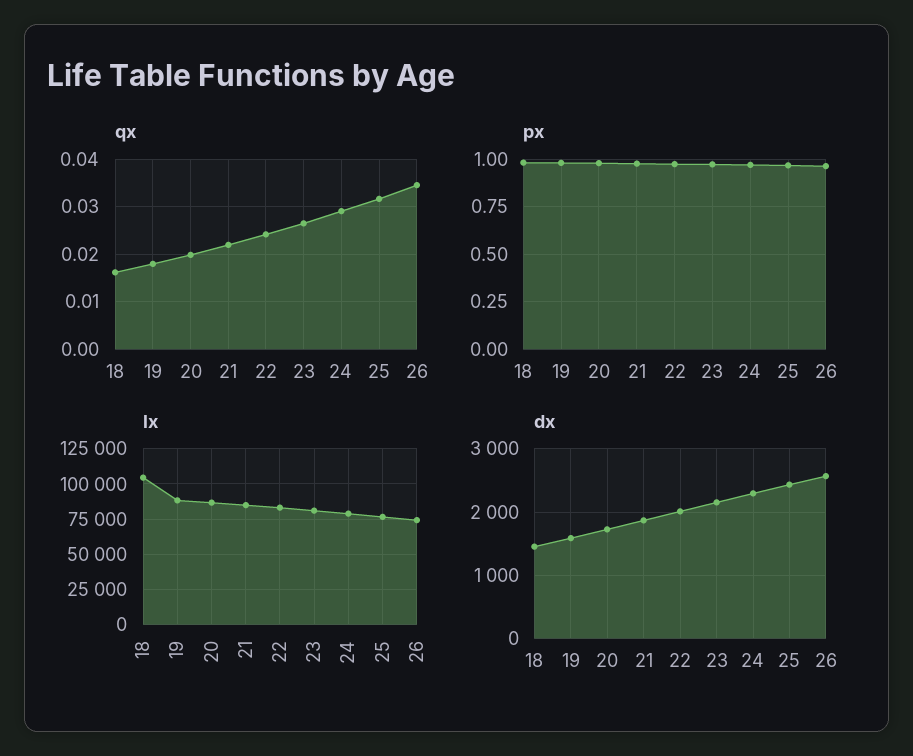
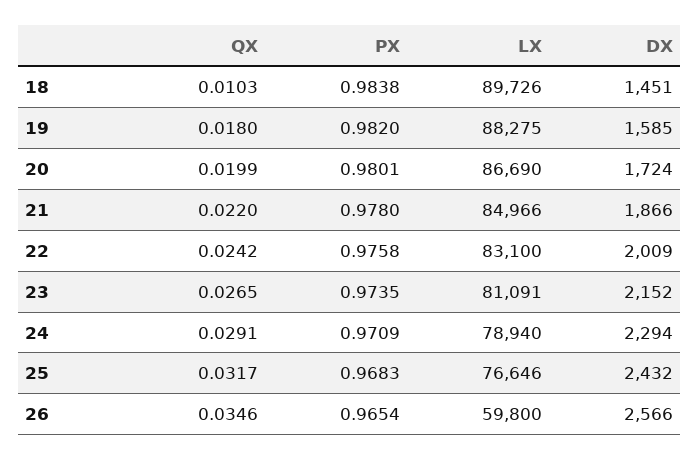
  {
    "qx": {
-     "18": 0.016,
+     "18": 0.0103,
      "19": 0.018,
      "20": 0.0199,
      "21": 0.022,
      "22": 0.0242,
      "23": 0.0265,
      "24": 0.0291,
      "25": 0.0317,
      "26": 0.0346
    },
    "px": {
      "18": 0.9838,
      "19": 0.982,
      "20": 0.9801,
      "21": 0.978,
      "22": 0.9758,
      "23": 0.9735,
      "24": 0.9709,
      "25": 0.9683,
      "26": 0.9654
    },
    "lx": {
-     "18": 105000,
+     "18": 89726,
      "19": 88275,
      "20": 86690,
      "21": 84966,
      "22": 83100,
      "23": 81091,
      "24": 78940,
      "25": 76646,
-     "26": 75000
+     "26": 59800
    },
    "dx": {
      "18": 1451,
      "19": 1585,
      "20": 1724,
      "21": 1866,
      "22": 2009,
      "23": 2152,
      "24": 2294,
      "25": 2432,
      "26": 2566
    }
  }

